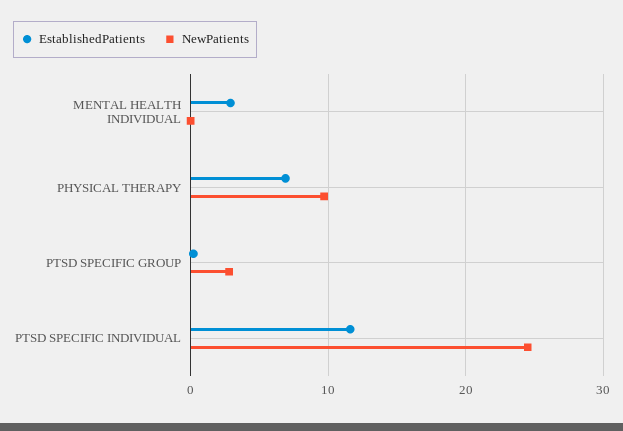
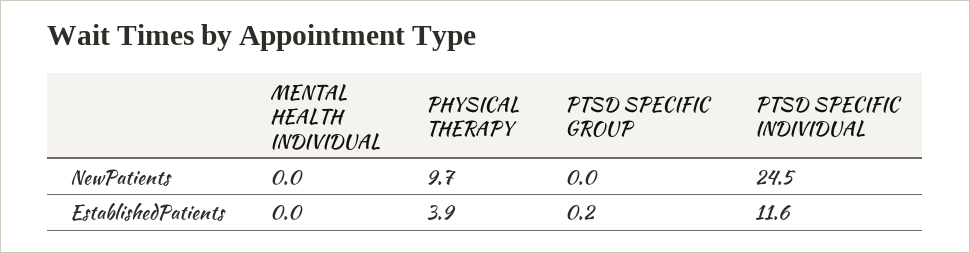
  {
    "EstablishedPatients": {
-     "MENTAL HEALTH INDIVIDUAL": 3,
+     "MENTAL HEALTH INDIVIDUAL": 0,
-     "PHYSICAL THERAPY": 7,
+     "PHYSICAL THERAPY": 3.9,
      "PTSD SPECIFIC GROUP": 0.2,
      "PTSD SPECIFIC INDIVIDUAL": 11.6
    },
    "NewPatients": {
      "MENTAL HEALTH INDIVIDUAL": 0,
      "PHYSICAL THERAPY": 9.7,
-     "PTSD SPECIFIC GROUP": 3,
+     "PTSD SPECIFIC GROUP": 0,
      "PTSD SPECIFIC INDIVIDUAL": 24.5
    }
  }

